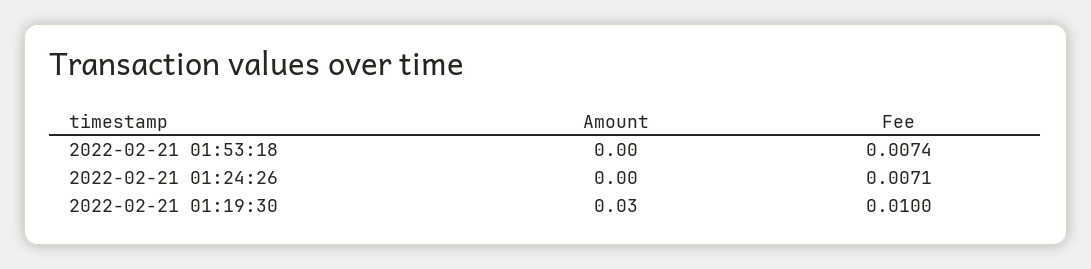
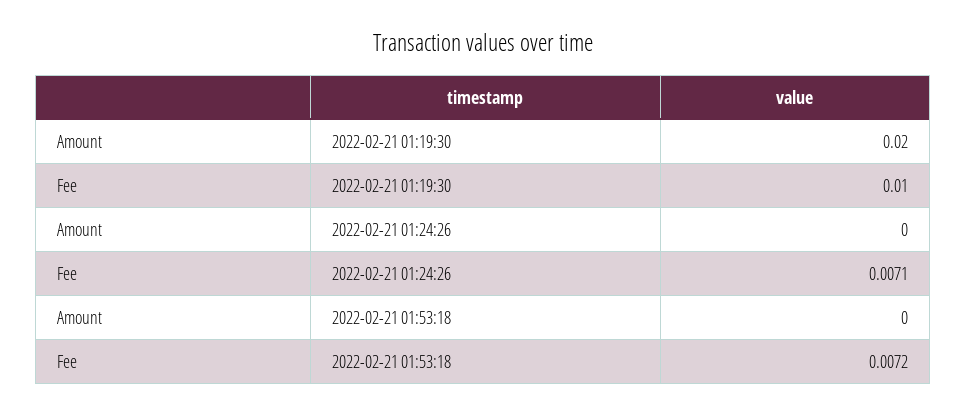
  {
    "Amount": {
      "2022-02-21 01:53:18": 0,
      "2022-02-21 01:24:26": 0,
-     "2022-02-21 01:19:30": 0.03
+     "2022-02-21 01:19:30": 0.02
    },
    "Fee": {
-     "2022-02-21 01:53:18": 0.0074,
+     "2022-02-21 01:53:18": 0.0072,
      "2022-02-21 01:24:26": 0.0071,
      "2022-02-21 01:19:30": 0.01
    }
  }

